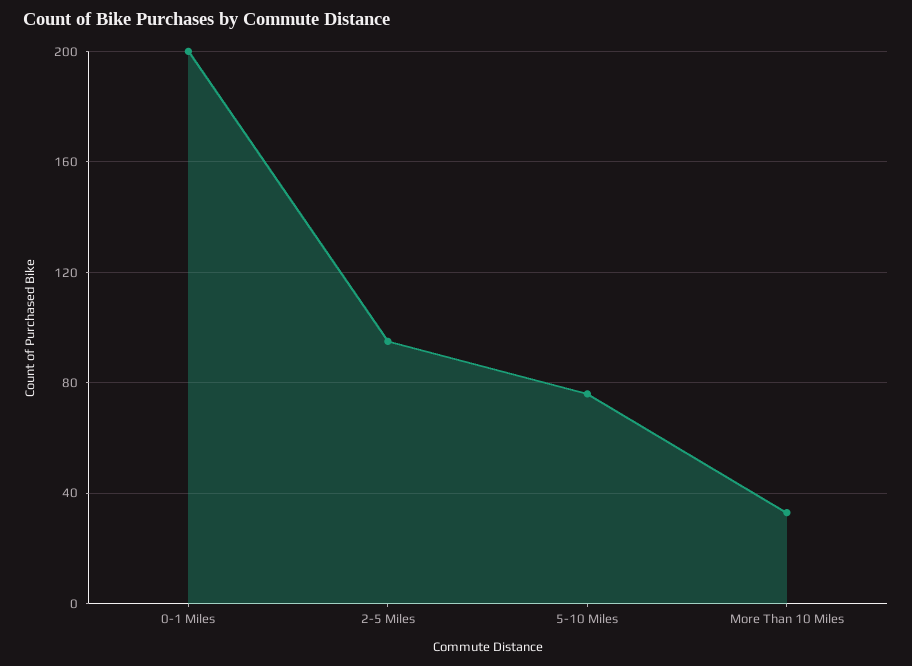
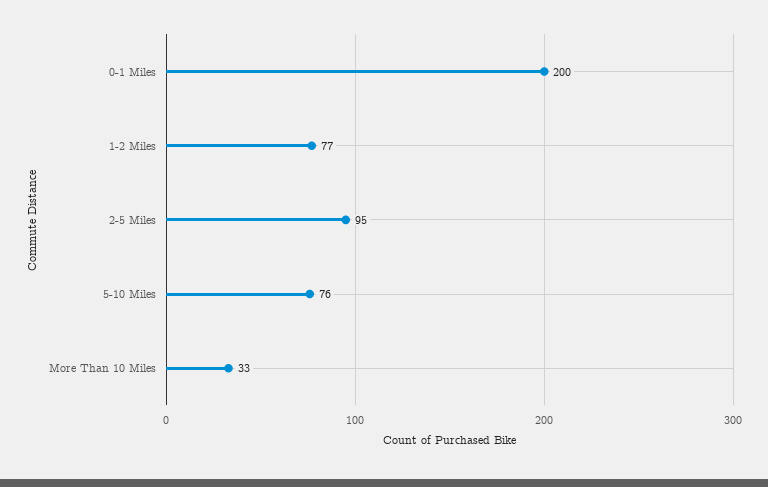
  {
    "0-1 Miles": 200,
    "2-5 Miles": 95,
    "5-10 Miles": 76,
-   "More Than 10 Miles": 33
+   "More Than 10 Miles": 33,
+   "1-2 Miles": 77
  }

